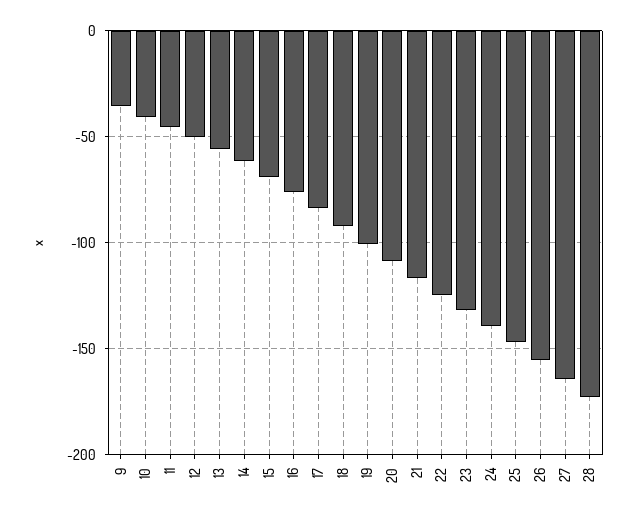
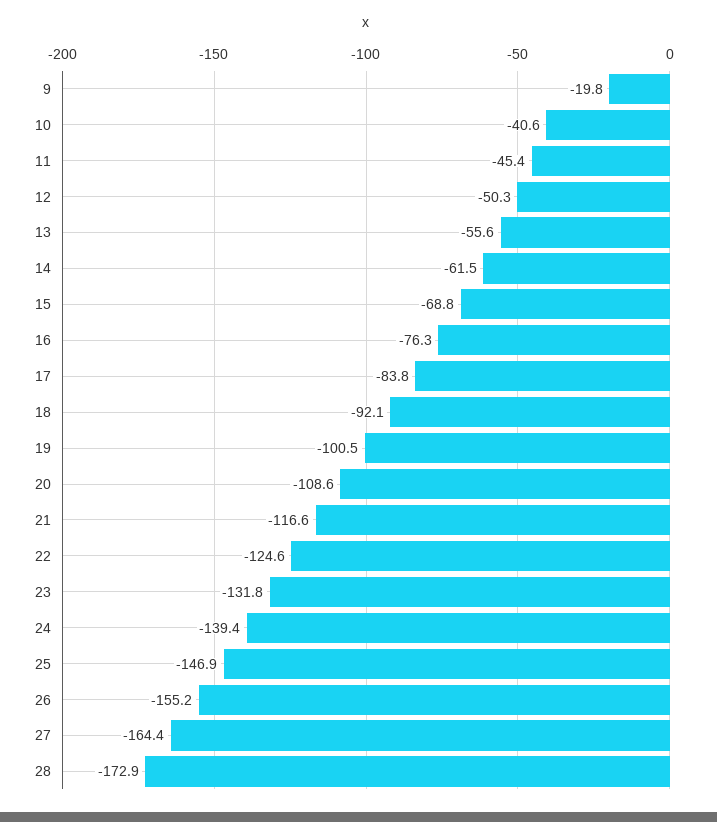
  {
-   "9": -35,
+   "9": -19.8,
    "10": -40.6,
    "11": -45.4,
    "12": -50.3,
    "13": -55.6,
    "14": -61.5,
    "15": -68.8,
    "16": -76.3,
    "17": -83.8,
    "18": -92.1,
    "19": -100.5,
    "20": -108.6,
    "21": -116.6,
    "22": -124.6,
    "23": -131.8,
    "24": -139.4,
    "25": -146.9,
    "26": -155.2,
    "27": -164.4,
    "28": -172.9
  }

